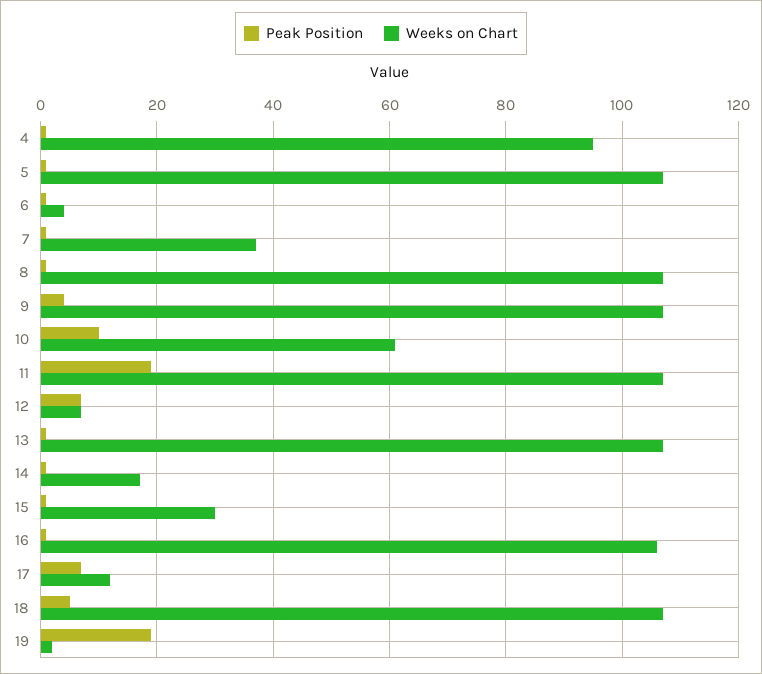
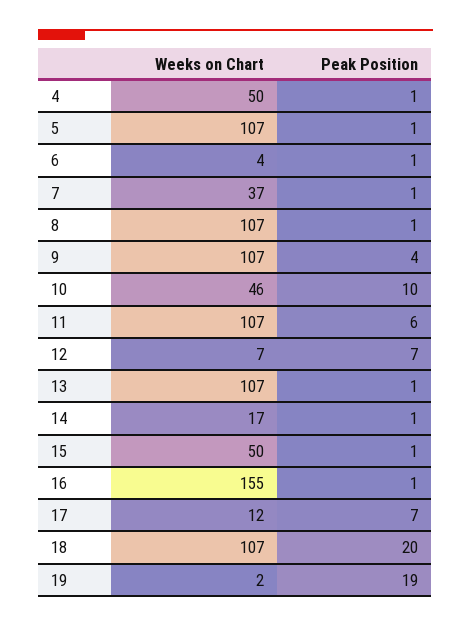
  {
    "Peak Position": {
      "4": 1,
      "5": 1,
      "6": 1,
      "7": 1,
      "8": 1,
      "9": 4,
      "10": 10,
-     "11": 20,
+     "11": 6,
      "12": 7,
      "13": 1,
      "14": 1,
      "15": 1,
      "16": 1,
      "17": 7,
-     "18": 5,
+     "18": 20,
      "19": 19
    },
    "Weeks on Chart": {
-     "4": 95,
+     "4": 50,
      "5": 107,
      "6": 4,
      "7": 37,
      "8": 107,
      "9": 107,
-     "10": 60,
+     "10": 46,
      "11": 107,
      "12": 7,
      "13": 107,
      "14": 17,
-     "15": 30,
+     "15": 50,
-     "16": 105,
+     "16": 155,
      "17": 12,
      "18": 107,
      "19": 2
    }
  }

